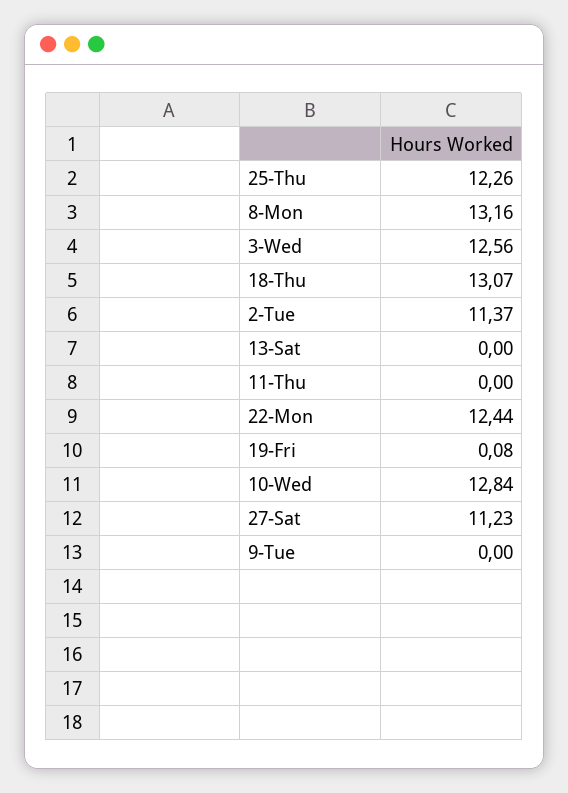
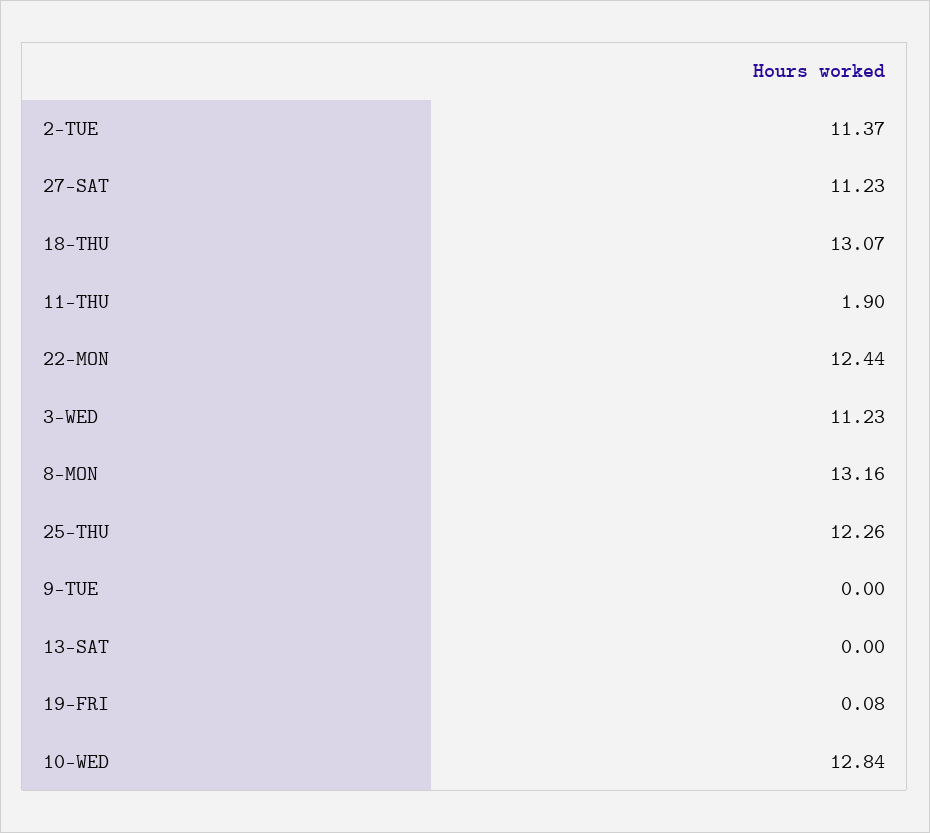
  {
    "25-Thu": 12.26,
    "8-Mon": 13.16,
-   "3-Wed": 12.56,
+   "3-Wed": 11.23,
    "18-Thu": 13.07,
    "2-Tue": 11.37,
    "13-Sat": 0,
-   "11-Thu": 0,
+   "11-Thu": 1.9,
    "22-Mon": 12.44,
    "19-Fri": 0.08,
    "10-Wed": 12.84,
    "27-Sat": 11.23,
    "9-Tue": 0
  }

